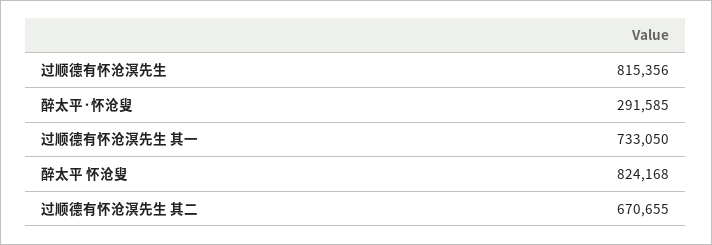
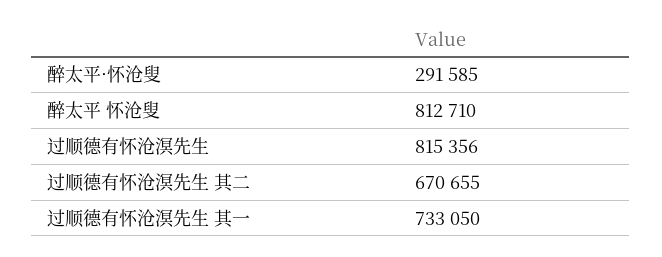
  {
    "过顺德有怀沧溟先生": 815356,
    "醉太平·怀沧叟": 291585,
    "过顺德有怀沧溟先生 其一": 733050,
-   "醉太平 怀沧叟": 824168,
+   "醉太平 怀沧叟": 812710,
    "过顺德有怀沧溟先生 其二": 670655
  }

